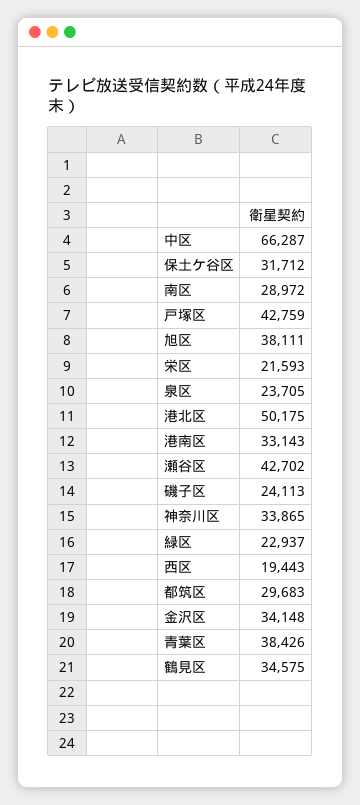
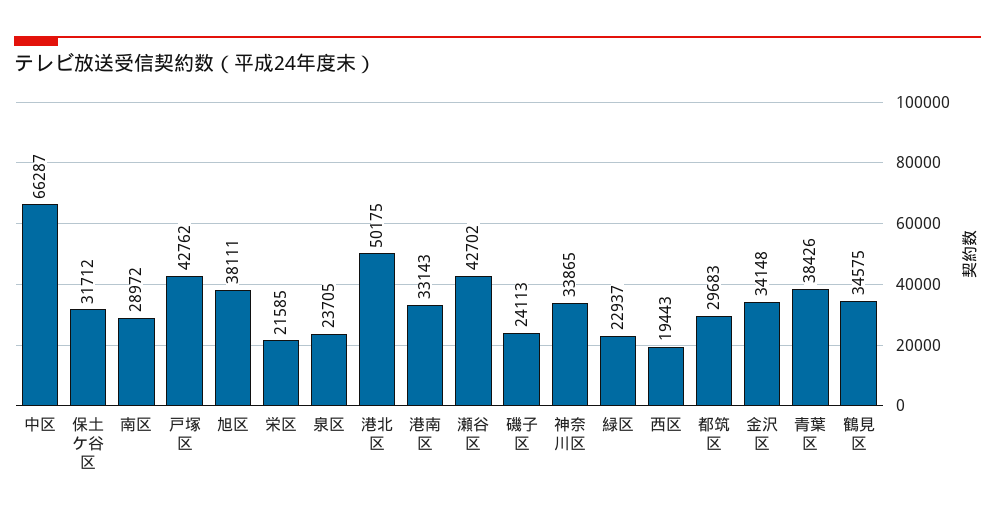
  {
    "中区": 66287,
    "保土ケ谷区": 31712,
    "南区": 28972,
-   "戸塚区": 42759,
+   "戸塚区": 42762,
    "旭区": 38111,
-   "栄区": 21593,
+   "栄区": 21585,
    "泉区": 23705,
    "港北区": 50175,
    "港南区": 33143,
    "瀬谷区": 42702,
    "磯子区": 24113,
    "神奈川区": 33865,
    "緑区": 22937,
    "西区": 19443,
    "都筑区": 29683,
    "金沢区": 34148,
    "青葉区": 38426,
    "鶴見区": 34575
  }

